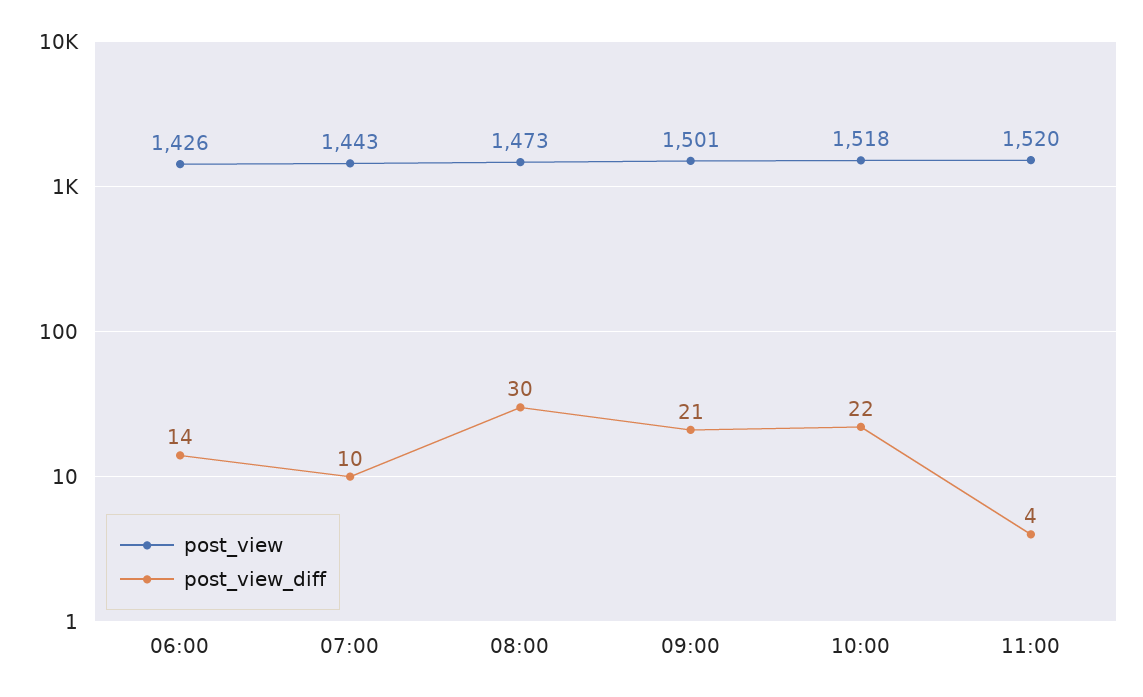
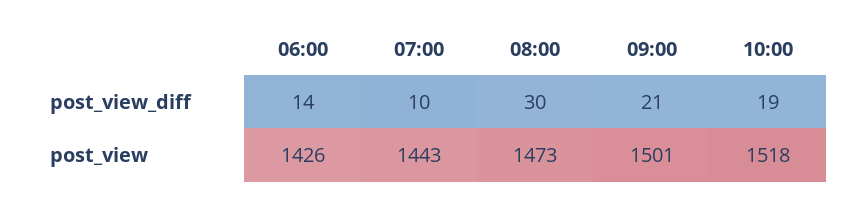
  {
    "post_view": {
      "06:00": 1426,
      "07:00": 1443,
      "08:00": 1473,
      "09:00": 1501,
-     "10:00": 1518,
+     "10:00": 1518
-     "11:00": 1520
    },
    "post_view_diff": {
      "06:00": 14,
      "07:00": 10,
      "08:00": 30,
      "09:00": 21,
-     "10:00": 22,
+     "10:00": 19
-     "11:00": 4
    }
  }

